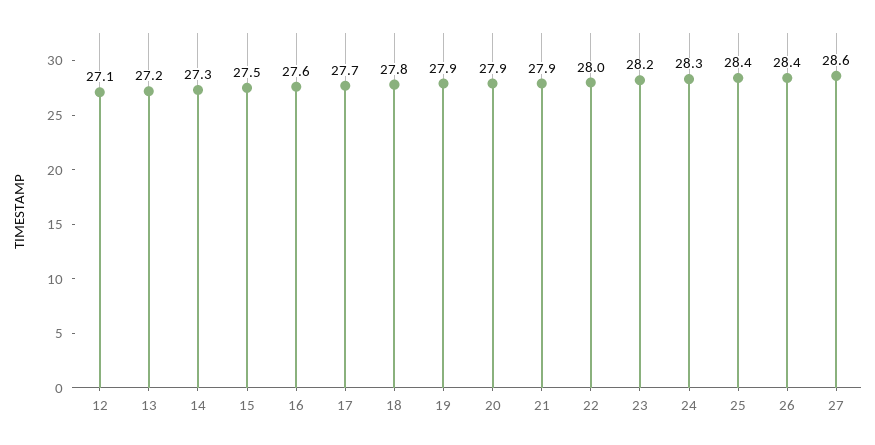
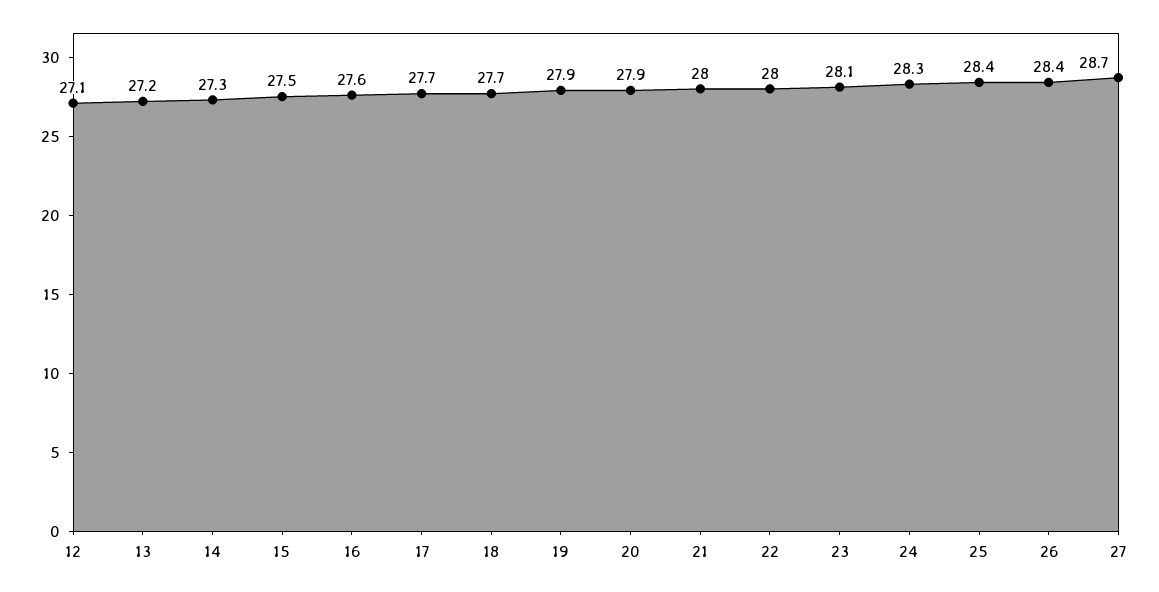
  {
    "12": 27.1,
    "13": 27.2,
    "14": 27.3,
    "15": 27.5,
    "16": 27.6,
    "17": 27.7,
-   "18": 27.8,
+   "18": 27.7,
    "19": 27.9,
    "20": 27.9,
-   "21": 27.9,
+   "21": 28,
    "22": 28,
-   "23": 28.2,
+   "23": 28.1,
    "24": 28.3,
    "25": 28.4,
    "26": 28.4,
-   "27": 28.6
+   "27": 28.7
  }

